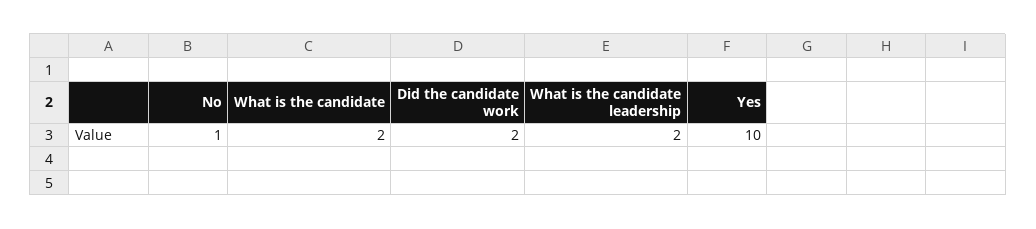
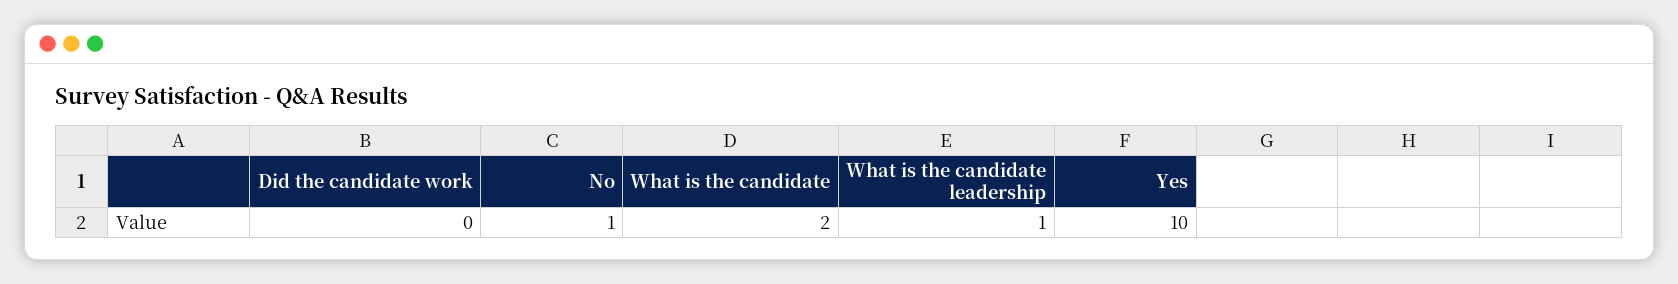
  {
    "No": 1,
    "What is the candidate": 2,
-   "Did the candidate work": 2,
+   "Did the candidate work": 0,
-   "What is the candidate leadership": 2,
+   "What is the candidate leadership": 1,
    "Yes": 10
  }

